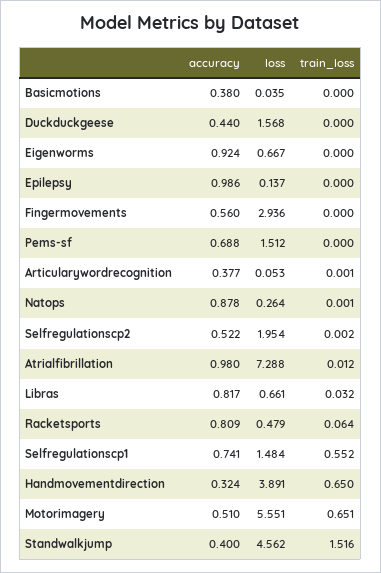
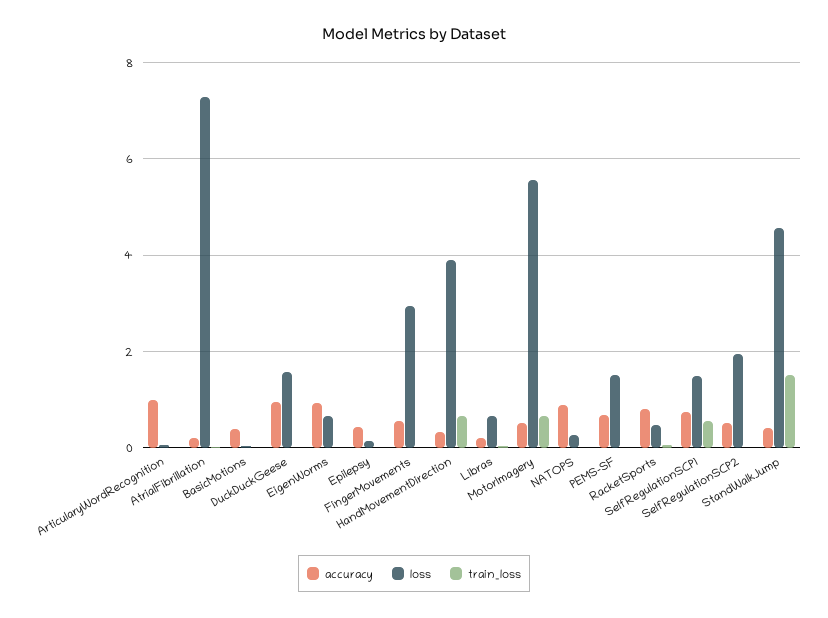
  {
    "accuracy": {
      "Basicmotions": 0.38,
-     "Duckduckgeese": 0.44,
+     "Duckduckgeese": 1,
      "Eigenworms": 0.924,
-     "Epilepsy": 0.986,
+     "Epilepsy": 0.4,
      "Fingermovements": 0.56,
      "Pems-sf": 0.688,
-     "Articularywordrecognition": 0.377,
+     "Articularywordrecognition": 1,
      "Natops": 0.878,
      "Selfregulationscp2": 0.522,
-     "Atrialfibrillation": 0.98,
+     "Atrialfibrillation": 0.2,
-     "Libras": 0.817,
+     "Libras": 0.2,
      "Racketsports": 0.809,
      "Selfregulationscp1": 0.741,
      "Handmovementdirection": 0.324,
      "Motorimagery": 0.51,
      "Standwalkjump": 0.4
    },
    "loss": {
      "Basicmotions": 0.035,
      "Duckduckgeese": 1.568,
      "Eigenworms": 0.667,
      "Epilepsy": 0.137,
      "Fingermovements": 2.936,
      "Pems-sf": 1.512,
      "Articularywordrecognition": 0.053,
      "Natops": 0.264,
      "Selfregulationscp2": 1.954,
      "Atrialfibrillation": 7.288,
      "Libras": 0.661,
      "Racketsports": 0.479,
      "Selfregulationscp1": 1.484,
      "Handmovementdirection": 3.891,
      "Motorimagery": 5.551,
      "Standwalkjump": 4.562
    },
    "train_loss": {
      "Basicmotions": 0,
      "Duckduckgeese": 0,
      "Eigenworms": 0,
      "Epilepsy": 0,
      "Fingermovements": 0,
      "Pems-sf": 0,
      "Articularywordrecognition": 0.001,
      "Natops": 0.001,
      "Selfregulationscp2": 0.002,
      "Atrialfibrillation": 0.012,
      "Libras": 0.032,
      "Racketsports": 0.064,
      "Selfregulationscp1": 0.552,
      "Handmovementdirection": 0.65,
      "Motorimagery": 0.651,
      "Standwalkjump": 1.516
    }
  }

